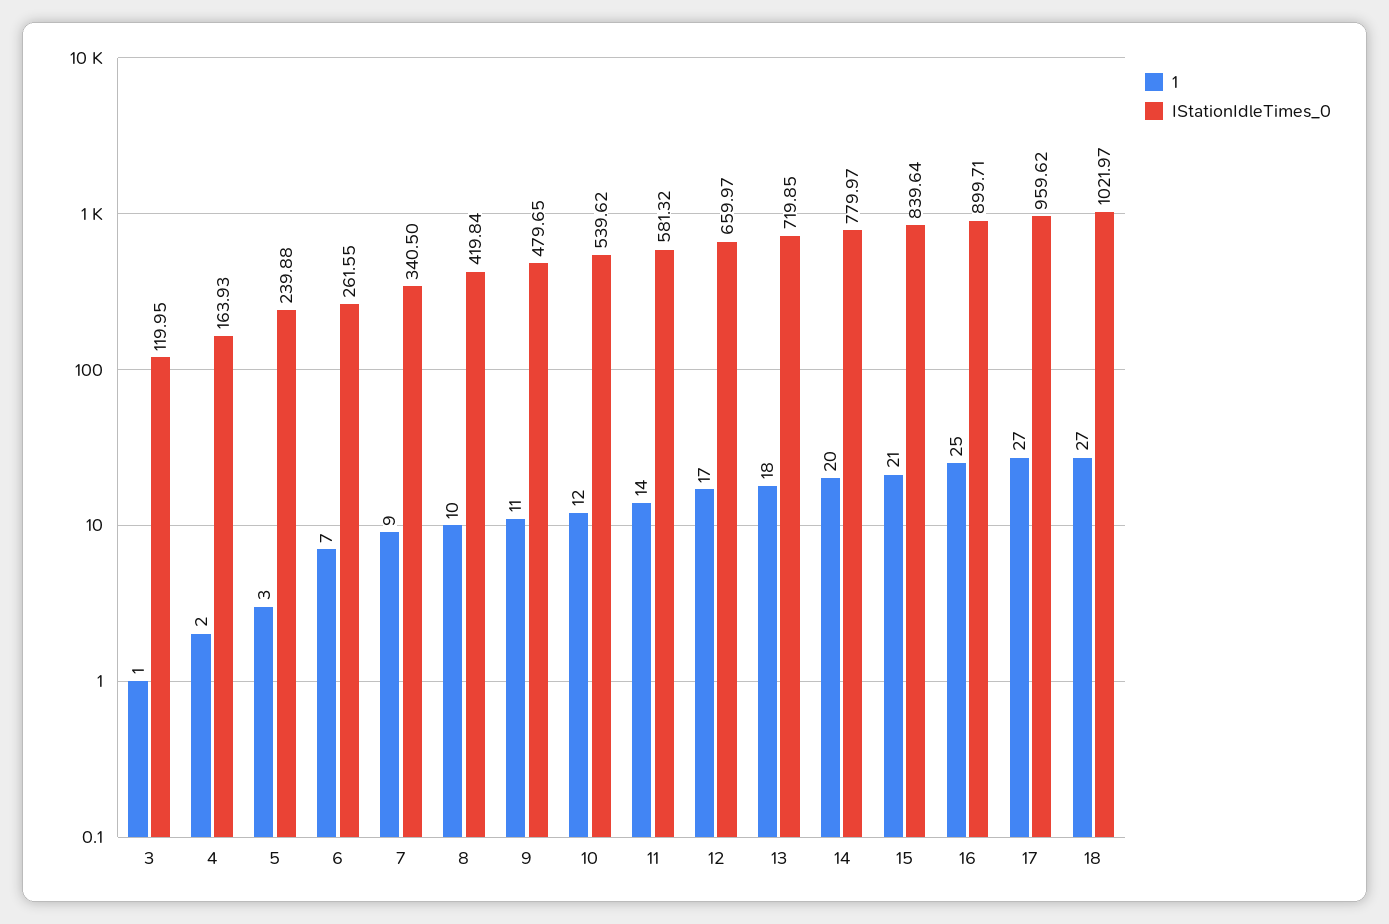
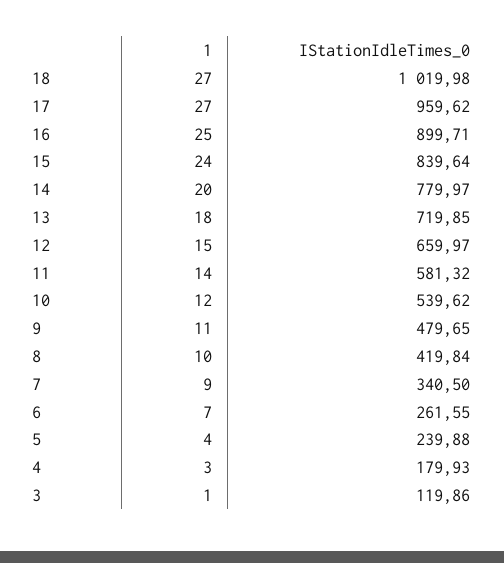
  {
    "1": {
      "3": 1,
-     "4": 2,
+     "4": 3,
-     "5": 3,
+     "5": 4,
      "6": 7,
      "7": 9,
      "8": 10,
      "9": 11,
      "10": 12,
      "11": 14,
-     "12": 17,
+     "12": 15,
      "13": 18,
      "14": 20,
-     "15": 21,
+     "15": 24,
      "16": 25,
      "17": 27,
      "18": 27
    },
    "IStationIdleTimes_0": {
-     "3": 119.95,
+     "3": 119.86,
-     "4": 163.93,
+     "4": 179.93,
      "5": 239.88,
      "6": 261.55,
      "7": 340.5,
      "8": 419.84,
      "9": 479.65,
      "10": 539.62,
      "11": 581.32,
      "12": 659.97,
      "13": 719.85,
      "14": 779.97,
      "15": 839.64,
      "16": 899.71,
      "17": 959.62,
-     "18": 1021.97
+     "18": 1019.98
    }
  }

